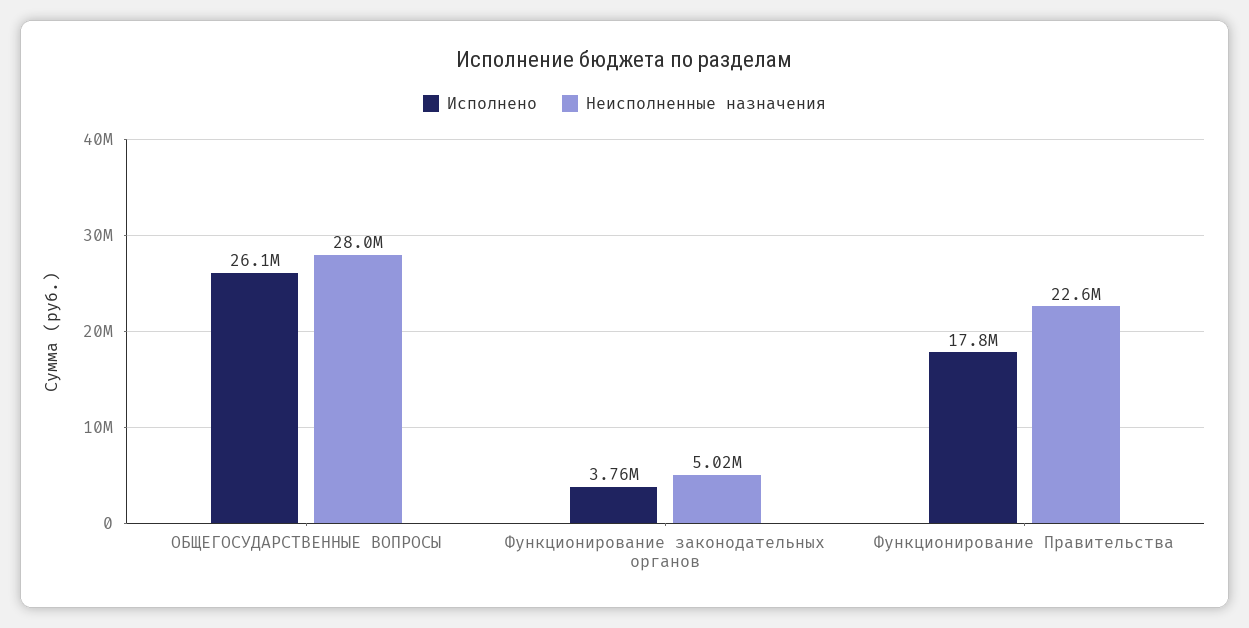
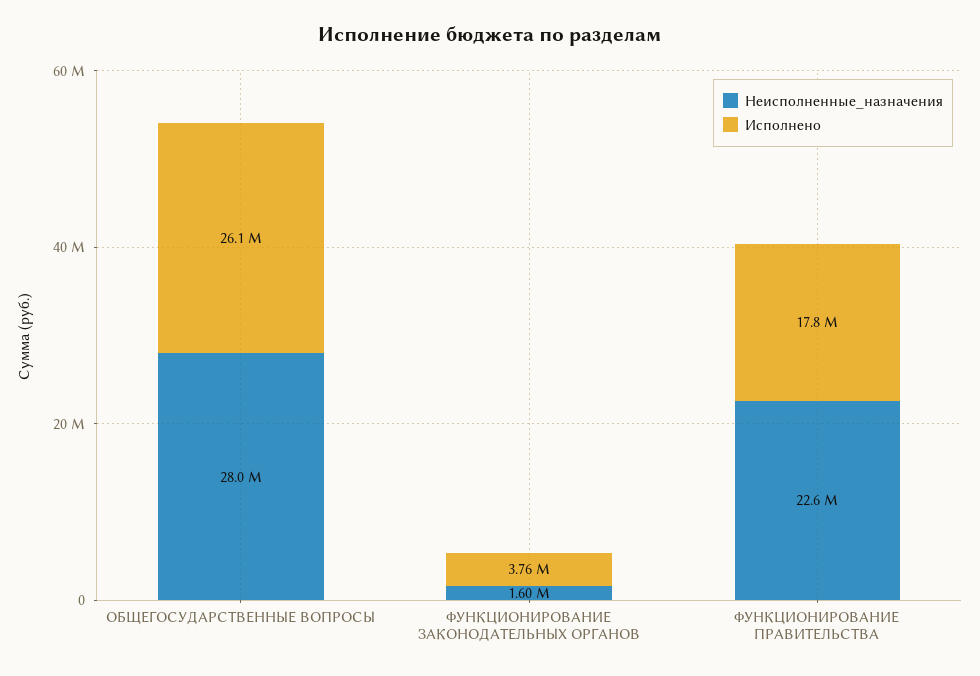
  {
    "Исполнено": {
      "ОБЩЕГОСУДАРСТВЕННЫЕ ВОПРОСЫ": 26100000,
      "Функционирование законодательных органов": 3760000,
      "Функционирование Правительства": 17800000
    },
    "Неисполненные назначения": {
      "ОБЩЕГОСУДАРСТВЕННЫЕ ВОПРОСЫ": 28000000,
-     "Функционирование законодательных органов": 5020000,
+     "Функционирование законодательных органов": 1600000,
      "Функционирование Правительства": 22600000
    }
  }

